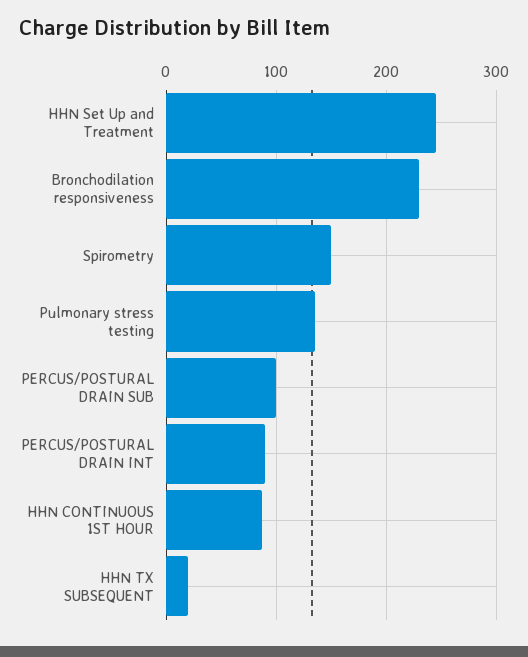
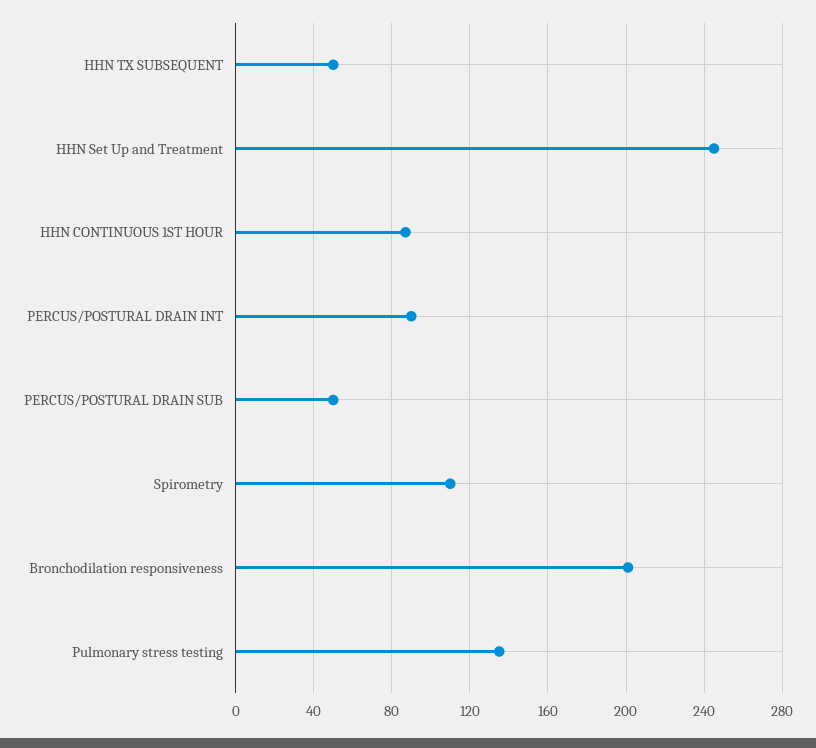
  {
    "HHN Set Up and Treatment": 245,
-   "Bronchodilation responsiveness": 230,
+   "Bronchodilation responsiveness": 200,
-   "Spirometry": 150,
+   "Spirometry": 110,
    "Pulmonary stress testing": 135,
-   "PERCUS/POSTURAL DRAIN SUB": 100,
+   "PERCUS/POSTURAL DRAIN SUB": 50,
    "PERCUS/POSTURAL DRAIN INT": 90,
    "HHN CONTINUOUS 1ST HOUR": 85,
-   "HHN TX SUBSEQUENT": 20
+   "HHN TX SUBSEQUENT": 50
  }

